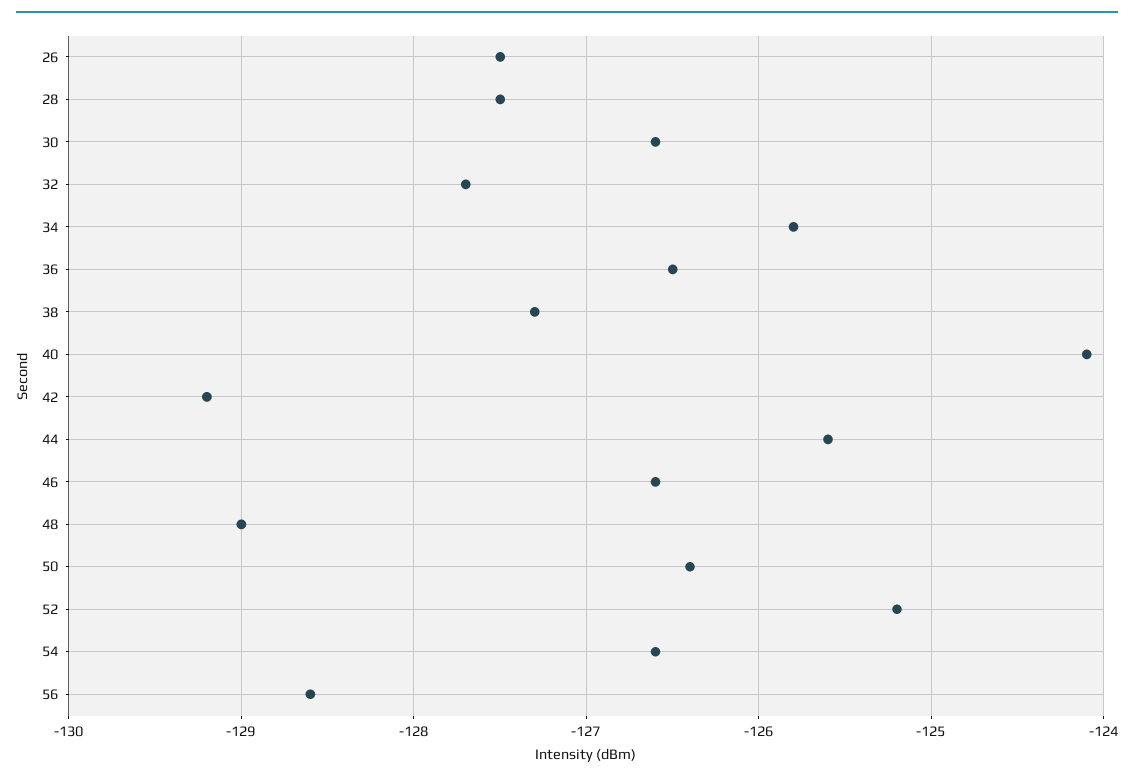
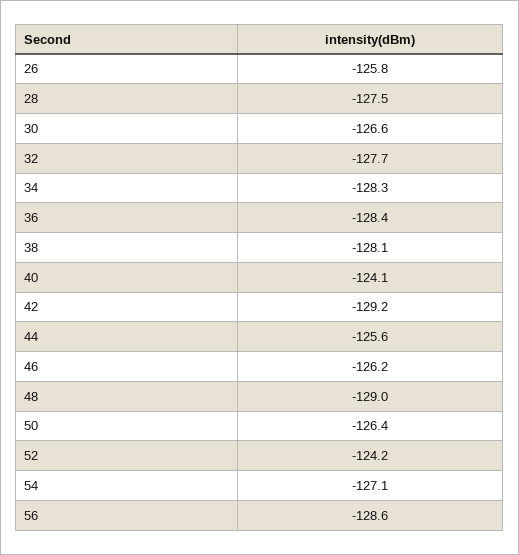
  {
-   "26": -127.5,
+   "26": -125.8,
    "28": -127.5,
    "30": -126.6,
    "32": -127.7,
-   "34": -125.8,
+   "34": -128.3,
-   "36": -126.5,
+   "36": -128.4,
-   "38": -127.3,
+   "38": -128.1,
    "40": -124.1,
    "42": -129.2,
    "44": -125.6,
-   "46": -126.6,
+   "46": -126.2,
    "48": -129,
    "50": -126.4,
-   "52": -125.2,
+   "52": -124.2,
-   "54": -126.6,
+   "54": -127.1,
    "56": -128.6
  }

